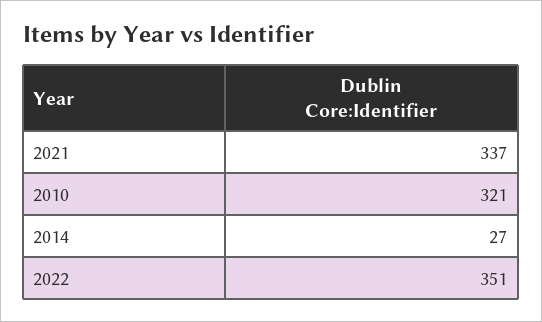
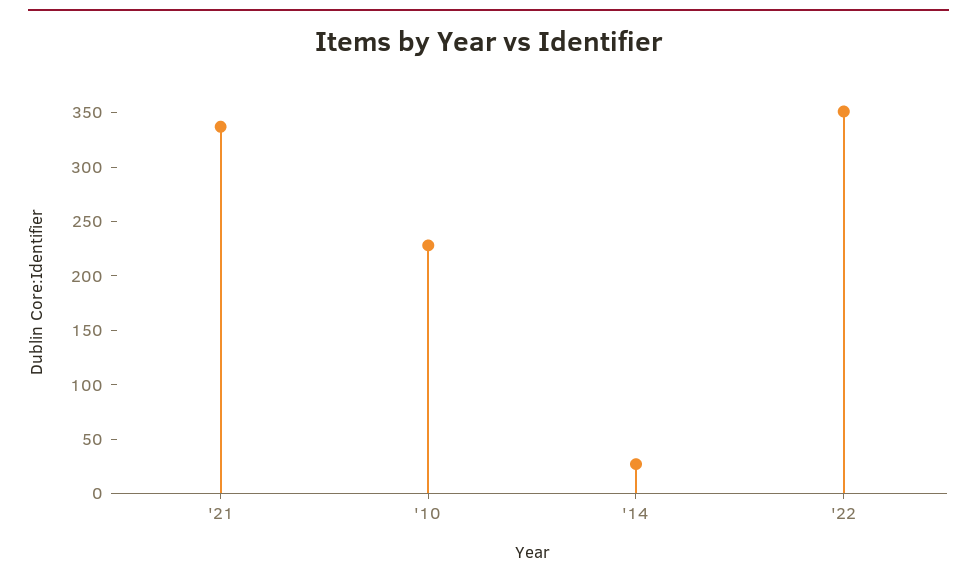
  {
    "2021": 337,
-   "2010": 321,
+   "2010": 230,
    "2014": 27,
    "2022": 351
  }

